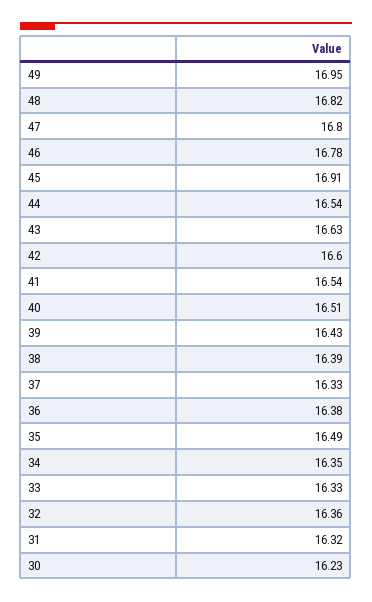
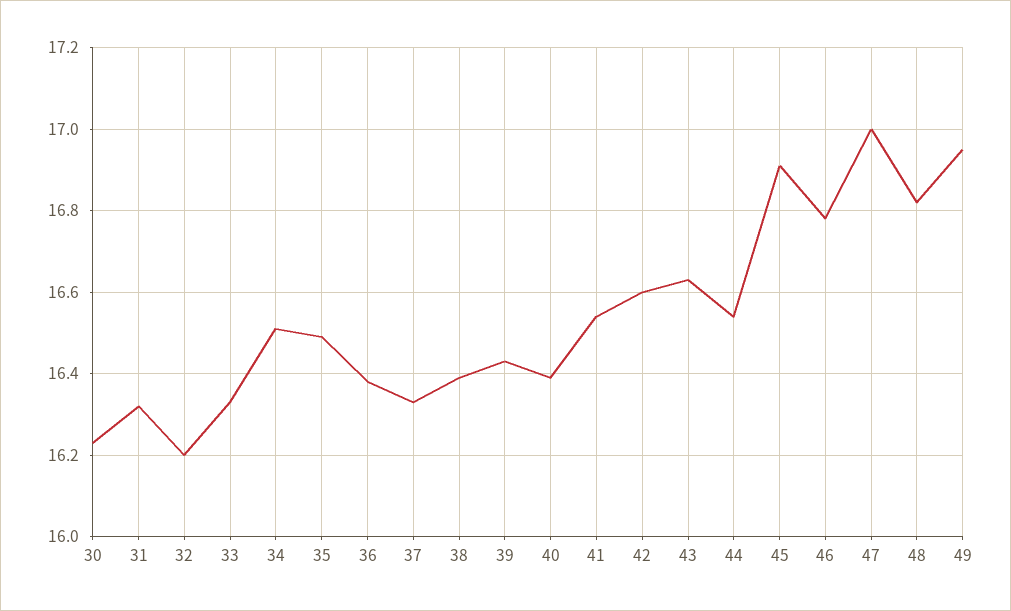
  {
    "49": 16.95,
    "48": 16.82,
-   "47": 16.8,
+   "47": 17,
    "46": 16.78,
    "45": 16.91,
    "44": 16.54,
    "43": 16.63,
    "42": 16.6,
    "41": 16.54,
-   "40": 16.51,
+   "40": 16.4,
    "39": 16.43,
    "38": 16.39,
    "37": 16.33,
    "36": 16.38,
    "35": 16.49,
-   "34": 16.35,
+   "34": 16.5,
    "33": 16.33,
-   "32": 16.36,
+   "32": 16.2,
    "31": 16.32,
    "30": 16.23
  }

